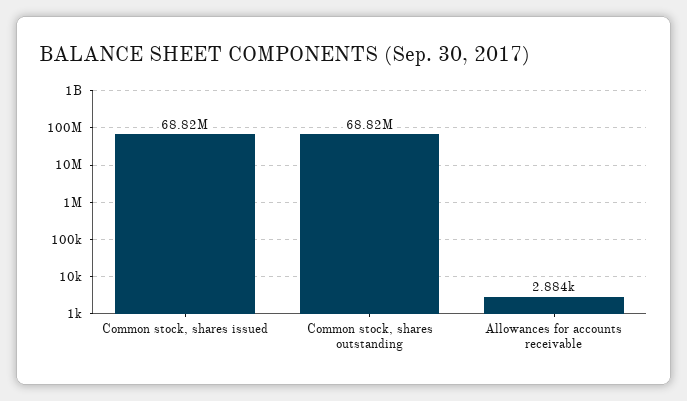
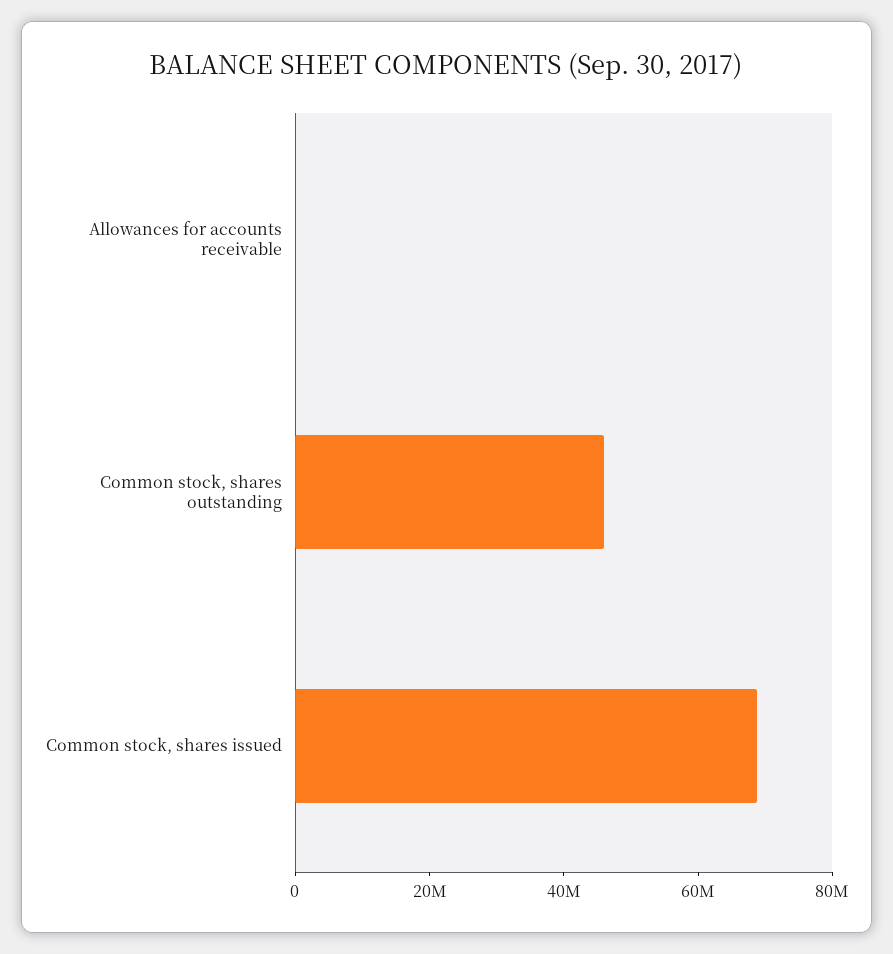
  {
    "Common stock, shares issued": 68820000,
-   "Common stock, shares outstanding": 68820000,
+   "Common stock, shares outstanding": 45000000,
    "Allowances for accounts receivable": 2884
  }

